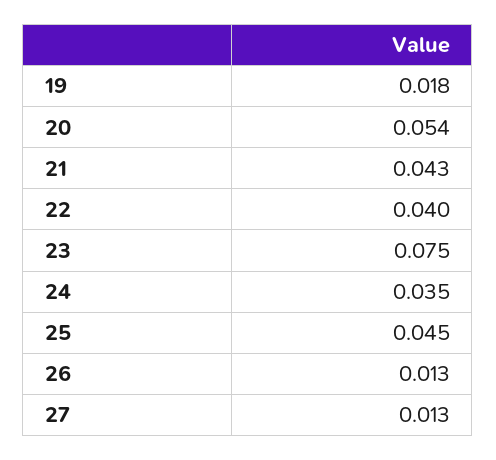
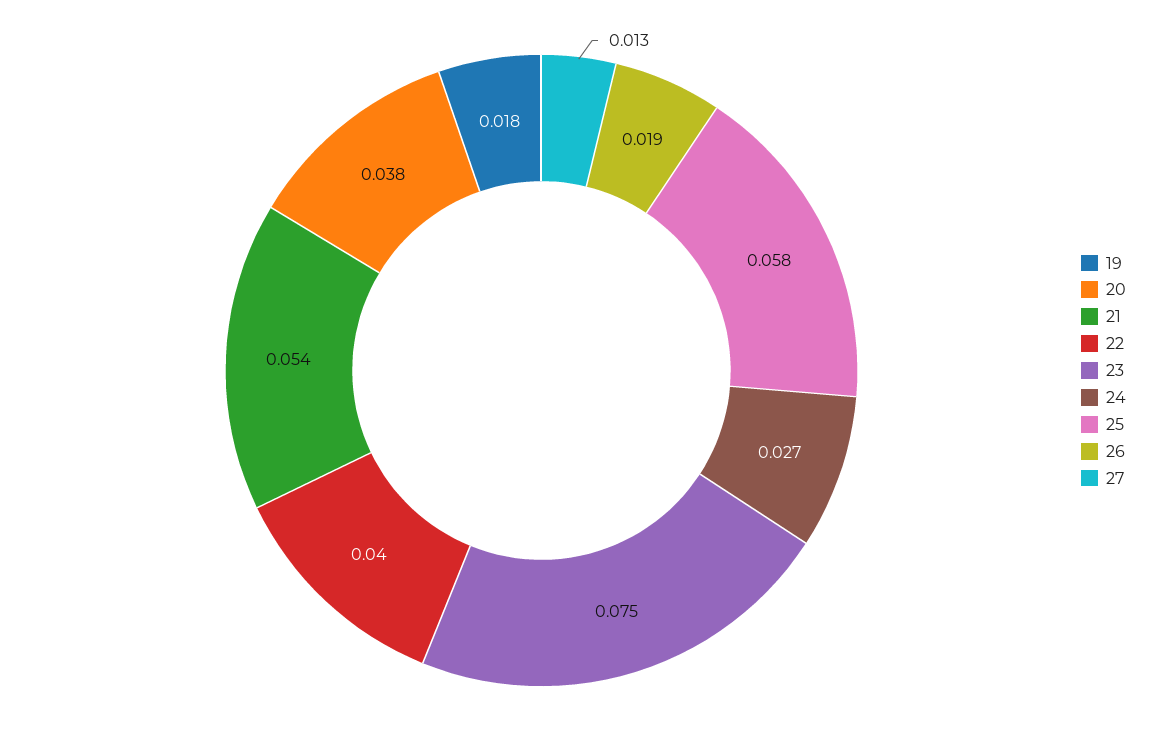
  {
    "19": 0.018,
-   "20": 0.054,
+   "20": 0.038,
-   "21": 0.043,
+   "21": 0.054,
    "22": 0.04,
    "23": 0.075,
-   "24": 0.035,
+   "24": 0.027,
-   "25": 0.045,
+   "25": 0.058,
-   "26": 0.013,
+   "26": 0.019,
    "27": 0.013
  }

